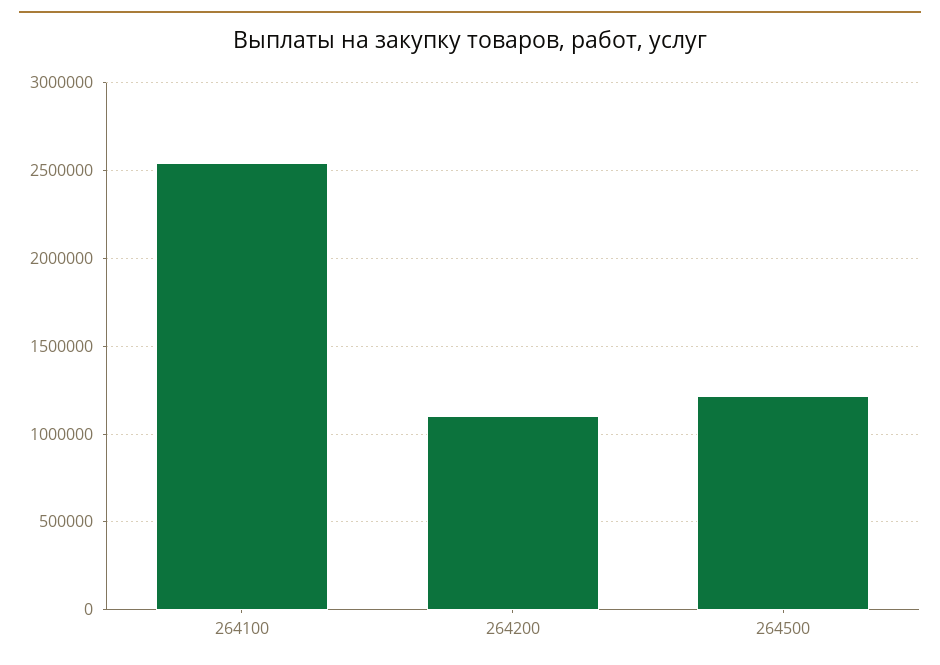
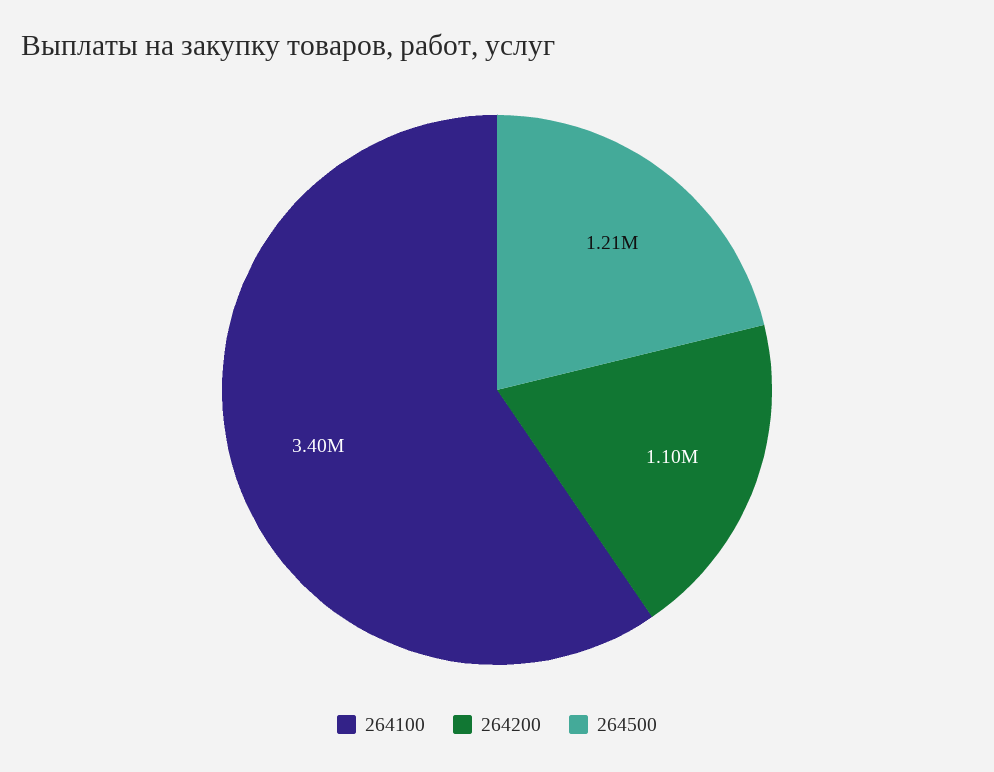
  {
-   "264100": 2550000,
+   "264100": 3400000,
    "264200": 1100000,
    "264500": 1210000
  }

